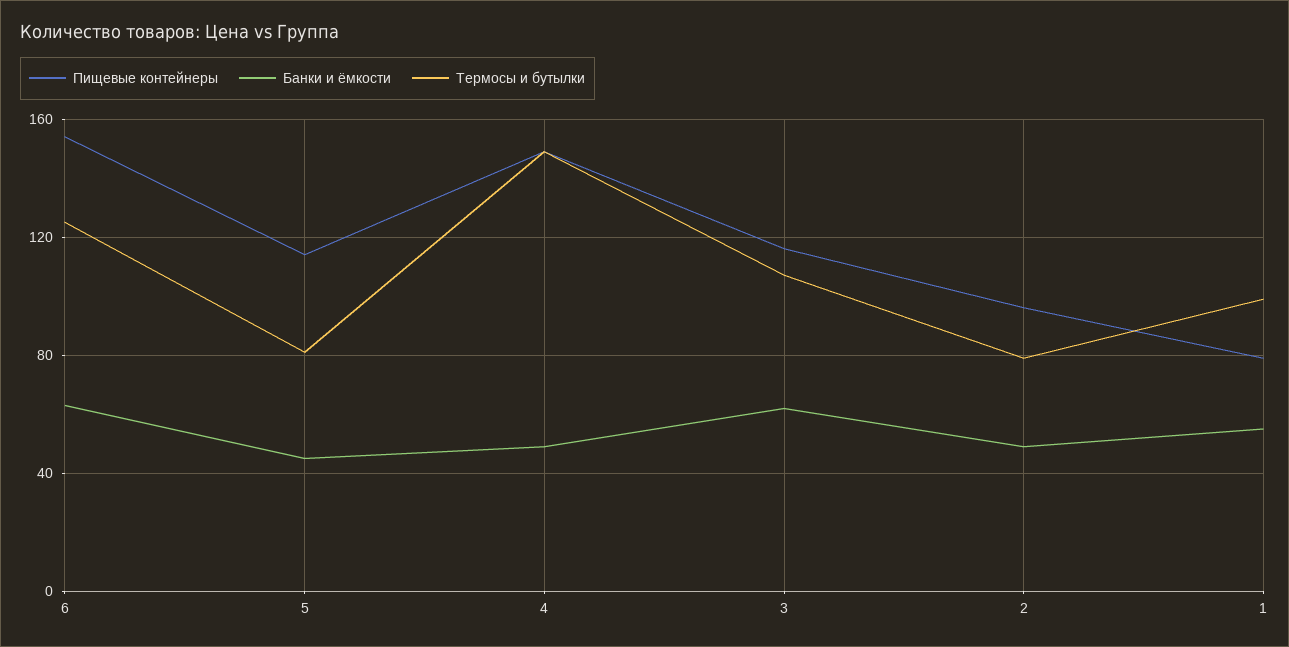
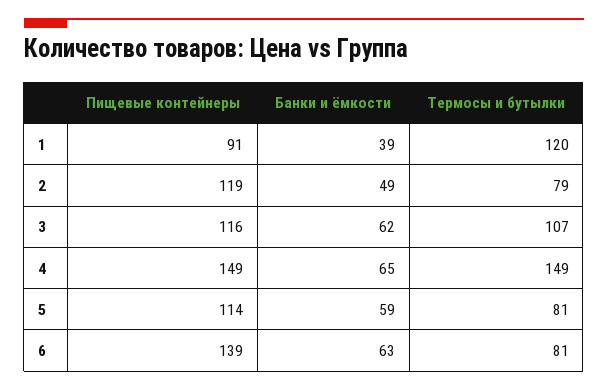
  {
    "Пищевые контейнеры": {
-     "6": 155,
+     "6": 139,
      "5": 114,
      "4": 149,
      "3": 116,
-     "2": 95,
+     "2": 119,
-     "1": 80
+     "1": 91
    },
    "Банки и ёмкости": {
      "6": 63,
-     "5": 45,
+     "5": 59,
-     "4": 50,
+     "4": 65,
      "3": 62,
      "2": 49,
-     "1": 55
+     "1": 39
    },
    "Термосы и бутылки": {
-     "6": 125,
+     "6": 81,
      "5": 81,
      "4": 149,
      "3": 107,
      "2": 79,
-     "1": 100
+     "1": 120
    }
  }

